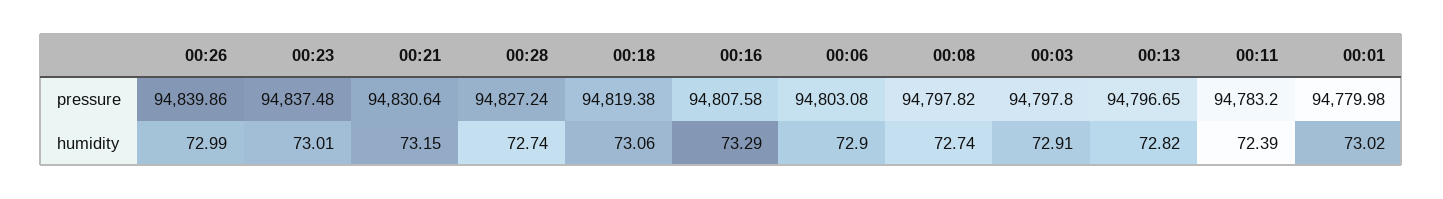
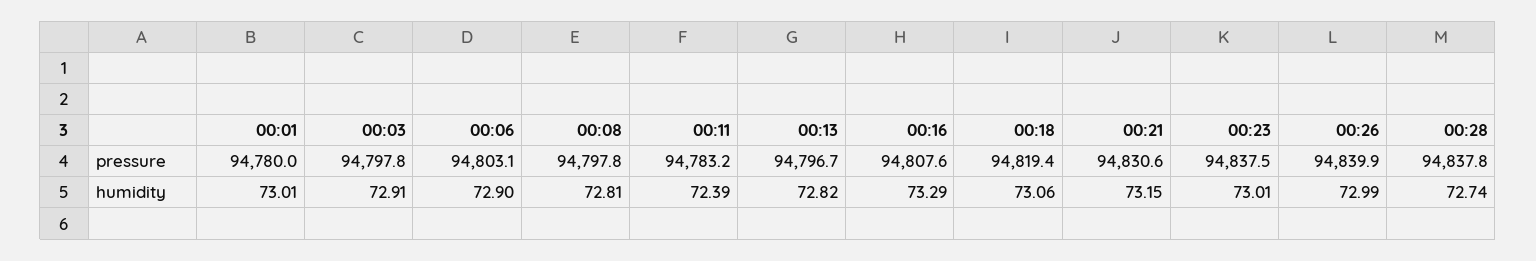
  {
    "00:26": {
      "pressure": 94839.86,
      "humidity": 72.99
    },
    "00:23": {
      "pressure": 94837.48,
      "humidity": 73.01
    },
    "00:21": {
      "pressure": 94830.64,
      "humidity": 73.15
    },
    "00:28": {
-     "pressure": 94827.24,
+     "pressure": 94837.8,
      "humidity": 72.74
    },
    "00:18": {
      "pressure": 94819.38,
      "humidity": 73.06
    },
    "00:16": {
      "pressure": 94807.58,
      "humidity": 73.29
    },
    "00:06": {
      "pressure": 94803.08,
      "humidity": 72.9
    },
    "00:08": {
      "pressure": 94797.82,
-     "humidity": 72.74
+     "humidity": 72.81
    },
    "00:03": {
      "pressure": 94797.8,
      "humidity": 72.91
    },
    "00:13": {
      "pressure": 94796.65,
      "humidity": 72.82
    },
    "00:11": {
      "pressure": 94783.2,
      "humidity": 72.39
    },
    "00:01": {
      "pressure": 94779.98,
-     "humidity": 73.02
+     "humidity": 73.01
    }
  }

